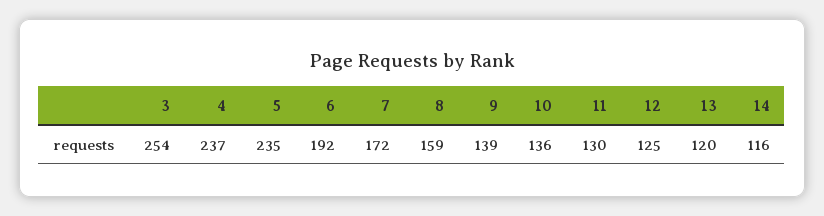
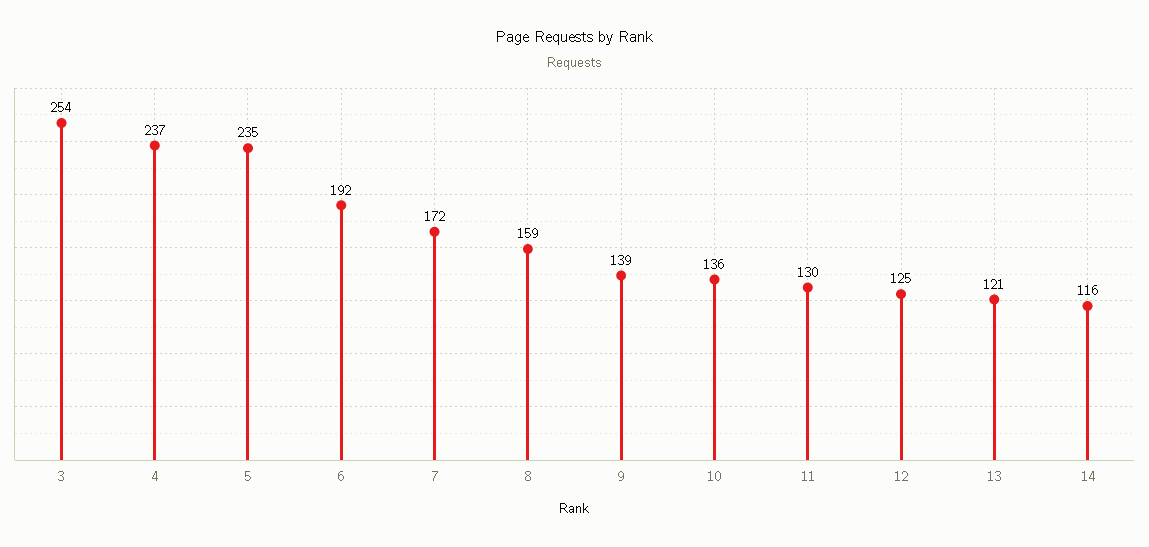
  {
    "3": 254,
    "4": 237,
    "5": 235,
    "6": 192,
    "7": 172,
    "8": 159,
    "9": 139,
    "10": 136,
    "11": 130,
    "12": 125,
-   "13": 120,
+   "13": 121,
    "14": 116
  }

